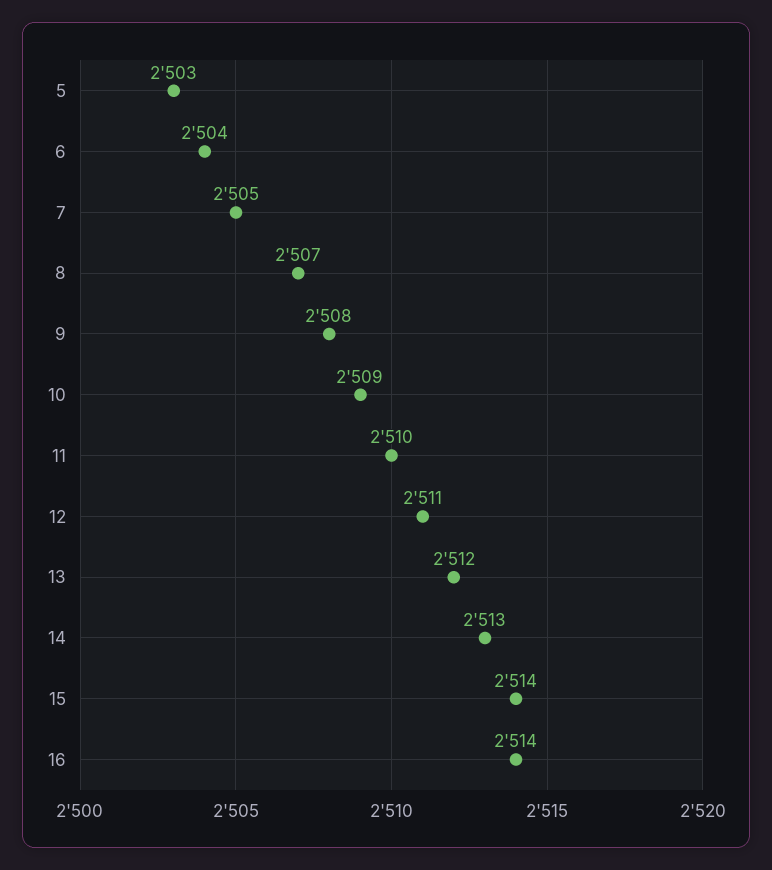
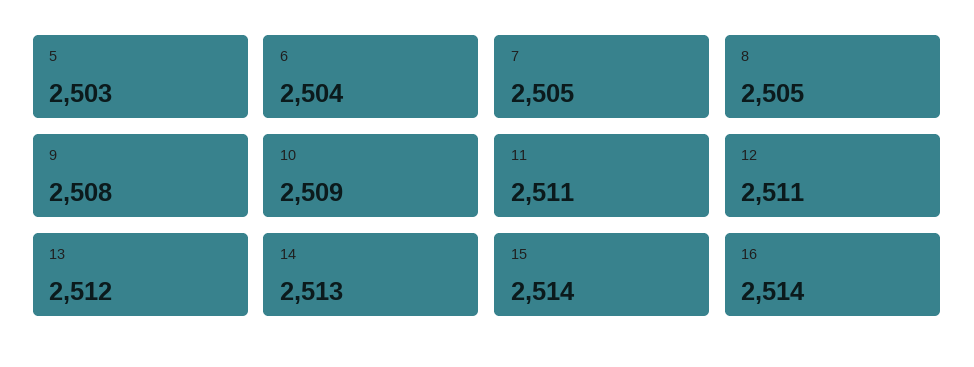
  {
    "5": 2503,
    "6": 2504,
    "7": 2505,
-   "8": 2507,
+   "8": 2505,
    "9": 2508,
    "10": 2509,
-   "11": 2510,
+   "11": 2511,
    "12": 2511,
    "13": 2512,
    "14": 2513,
    "15": 2514,
    "16": 2514
  }

